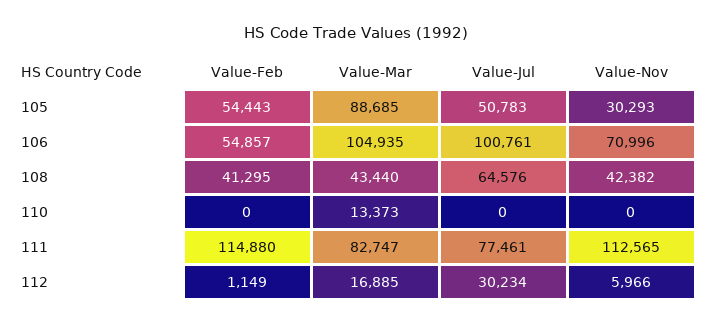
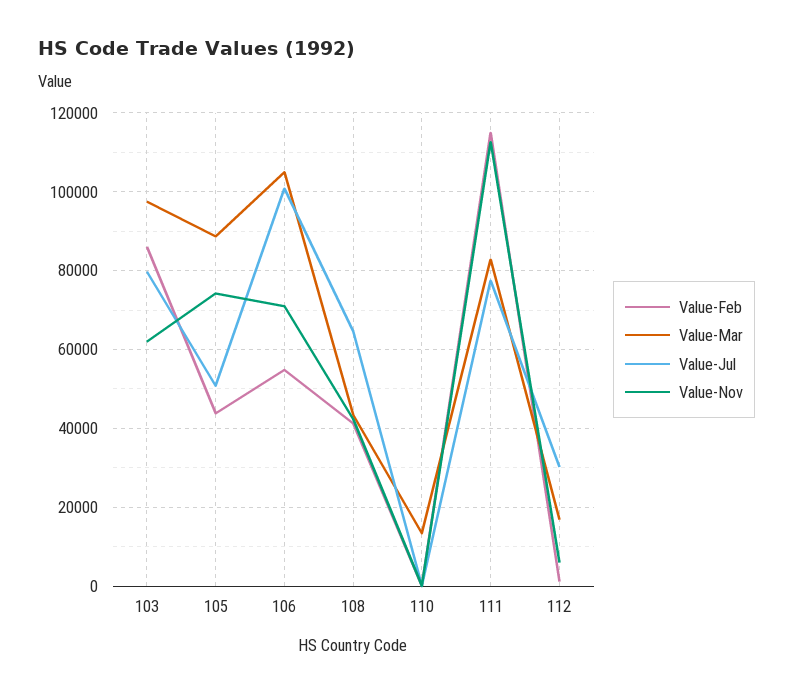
  {
    "Value-Feb": {
-     "105": 54443,
+     "105": 44000,
      "106": 54857,
      "108": 41295,
      "110": 0,
      "111": 114880,
-     "112": 1149
+     "112": 1149,
+     "103": 86000
    },
    "Value-Mar": {
      "105": 88685,
      "106": 104935,
      "108": 43440,
      "110": 13373,
      "111": 82747,
-     "112": 16885
+     "112": 16885,
+     "103": 98000
    },
    "Value-Jul": {
      "105": 50783,
      "106": 100761,
      "108": 64576,
      "110": 0,
      "111": 77461,
-     "112": 30234
+     "112": 30234,
+     "103": 80000
    },
    "Value-Nov": {
-     "105": 30293,
+     "105": 74000,
      "106": 70996,
      "108": 42382,
      "110": 0,
      "111": 112565,
-     "112": 5966
+     "112": 5966,
+     "103": 62000
    }
  }

